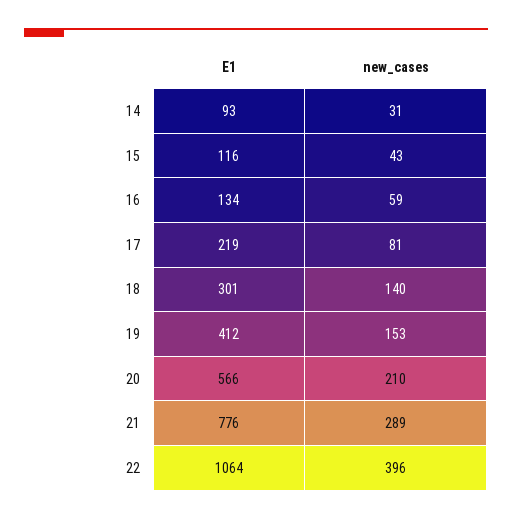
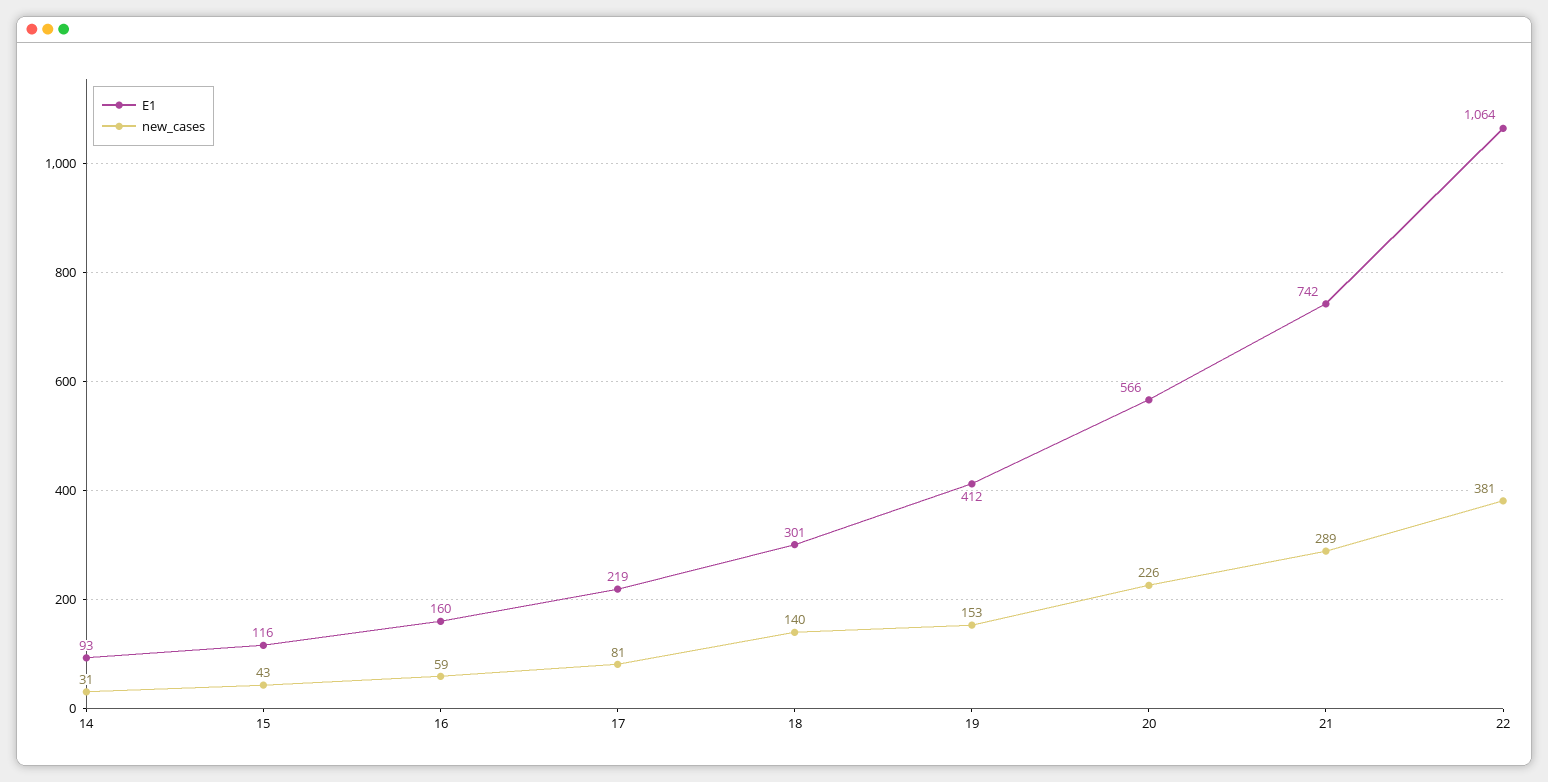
  {
    "E1": {
      "14": 93,
      "15": 116,
-     "16": 134,
+     "16": 160,
      "17": 219,
      "18": 301,
      "19": 412,
      "20": 566,
-     "21": 776,
+     "21": 742,
      "22": 1064
    },
    "new_cases": {
      "14": 31,
      "15": 43,
      "16": 59,
      "17": 81,
      "18": 140,
      "19": 153,
-     "20": 210,
+     "20": 226,
      "21": 289,
-     "22": 396
+     "22": 381
    }
  }

